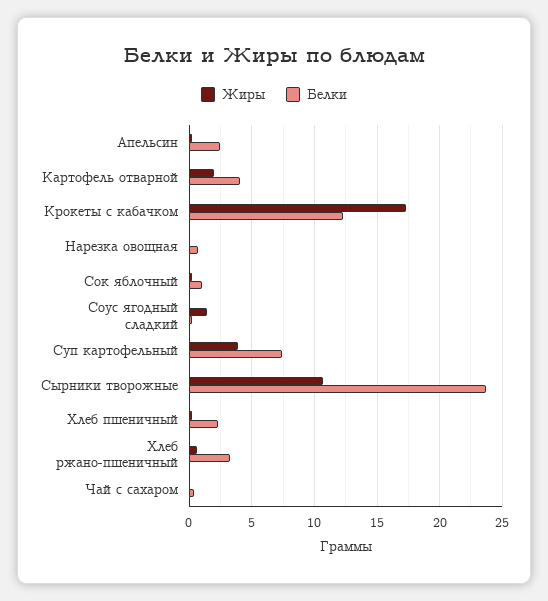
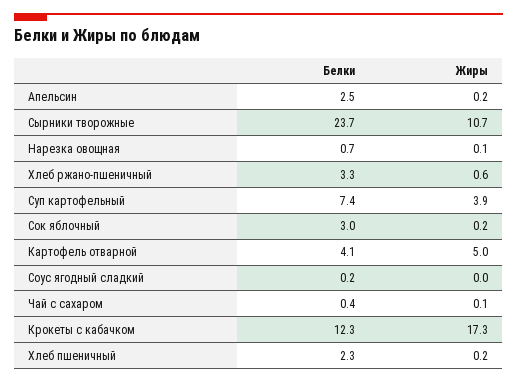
  {
    "Жиры": {
      "Апельсин": 0.2,
-     "Картофель отварной": 2,
+     "Картофель отварной": 5,
      "Крокеты с кабачком": 17.3,
      "Нарезка овощная": 0.1,
      "Сок яблочный": 0.2,
-     "Соус ягодный сладкий": 1.5,
+     "Соус ягодный сладкий": 0,
      "Суп картофельный": 3.9,
      "Сырники творожные": 10.7,
      "Хлеб пшеничный": 0.2,
      "Хлеб ржано-пшеничный": 0.6,
      "Чай с сахаром": 0.1
    },
    "Белки": {
      "Апельсин": 2.5,
      "Картофель отварной": 4.1,
      "Крокеты с кабачком": 12.3,
      "Нарезка овощная": 0.7,
-     "Сок яблочный": 1,
+     "Сок яблочный": 3,
      "Соус ягодный сладкий": 0.2,
      "Суп картофельный": 7.4,
      "Сырники творожные": 23.7,
      "Хлеб пшеничный": 2.3,
      "Хлеб ржано-пшеничный": 3.3,
      "Чай с сахаром": 0.4
    }
  }

